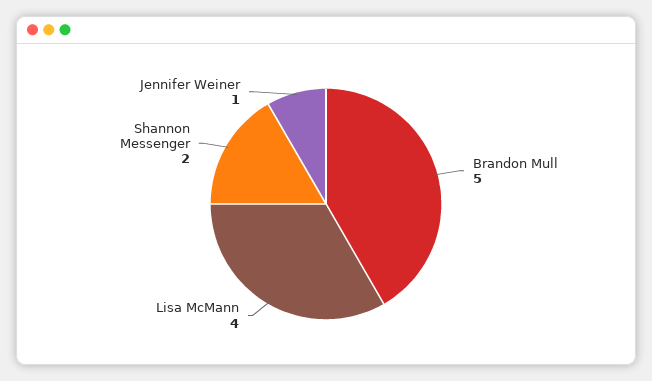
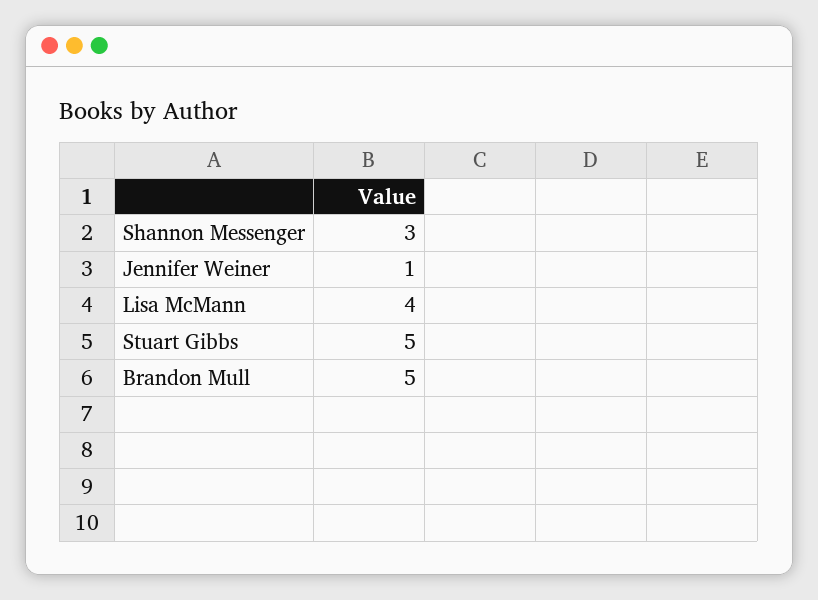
  {
    "Brandon Mull": 5,
    "Lisa McMann": 4,
-   "Shannon Messenger": 2,
+   "Shannon Messenger": 3,
-   "Jennifer Weiner": 1
+   "Jennifer Weiner": 1,
+   "Stuart Gibbs": 5
  }

